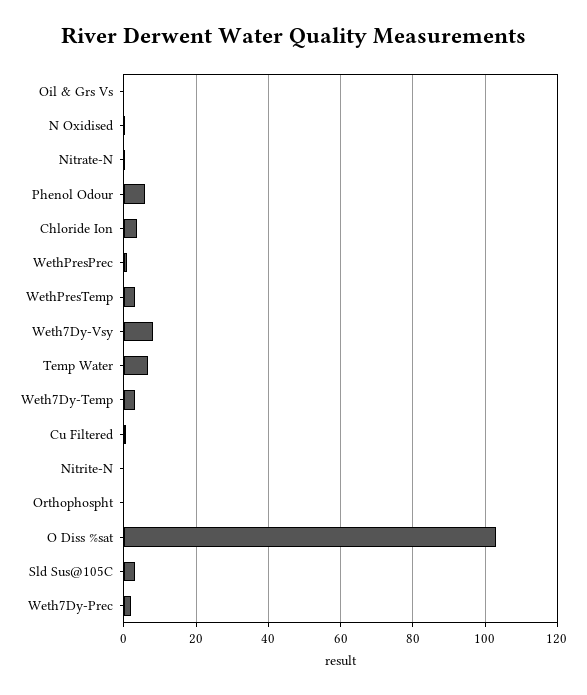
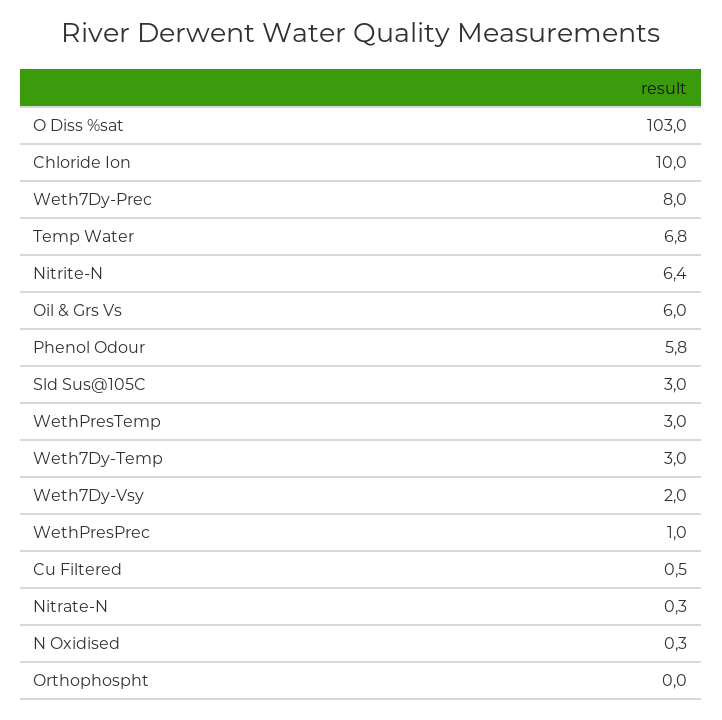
  {
-   "Oil & Grs Vs": 0,
+   "Oil & Grs Vs": 6,
    "N Oxidised": 0.3,
    "Nitrate-N": 0.3,
    "Phenol Odour": 5.8,
-   "Chloride Ion": 4,
+   "Chloride Ion": 10,
    "WethPresPrec": 1,
    "WethPresTemp": 3,
-   "Weth7Dy-Vsy": 8,
+   "Weth7Dy-Vsy": 2,
    "Temp Water": 6.8,
    "Weth7Dy-Temp": 3,
    "Cu Filtered": 0.5,
-   "Nitrite-N": 0,
+   "Nitrite-N": 6.4,
    "Orthophospht": 0,
    "O Diss %sat": 103,
    "Sld Sus@105C": 3,
-   "Weth7Dy-Prec": 2
+   "Weth7Dy-Prec": 8
  }

